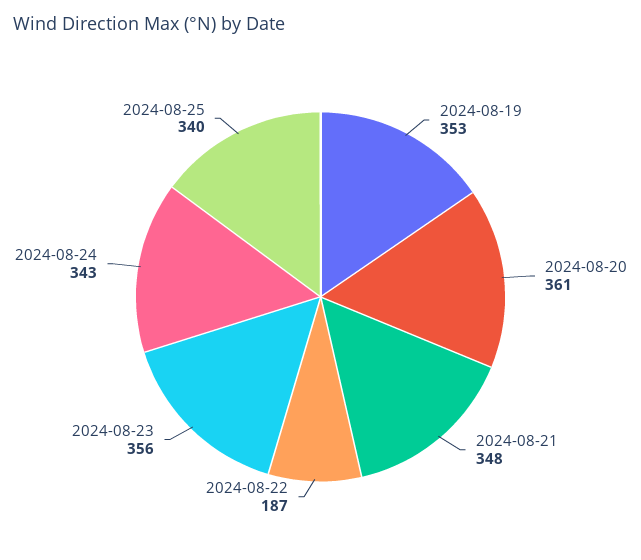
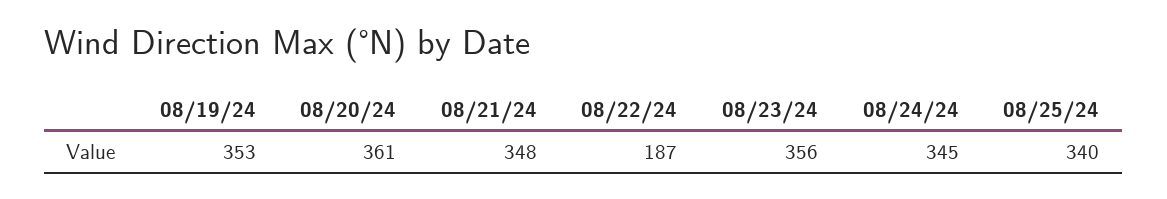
  {
    "2024-08-19": 353,
    "2024-08-20": 361,
    "2024-08-21": 348,
    "2024-08-22": 187,
    "2024-08-23": 356,
-   "2024-08-24": 343,
+   "2024-08-24": 345,
    "2024-08-25": 340
  }

